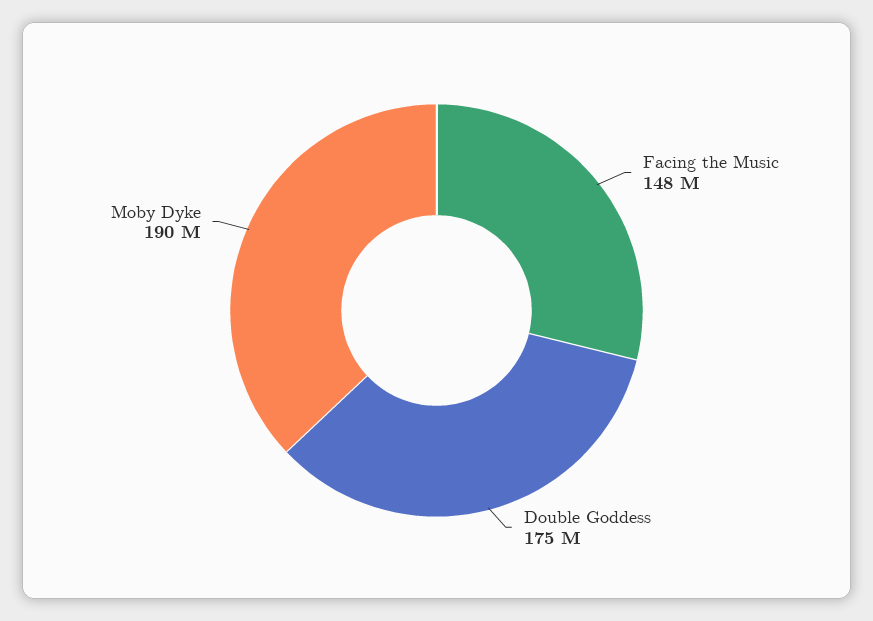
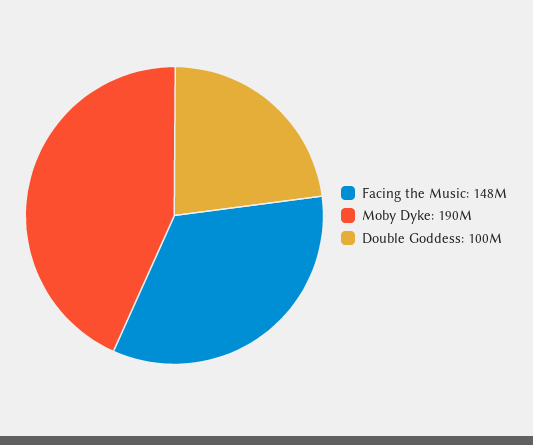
  {
    "Facing the Music": 148000000,
-   "Double Goddess": 175000000,
+   "Double Goddess": 100000000,
    "Moby Dyke": 190000000
  }

